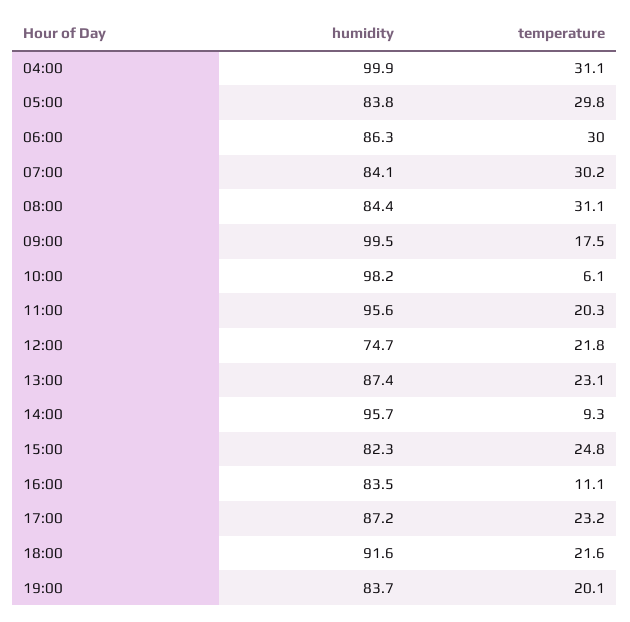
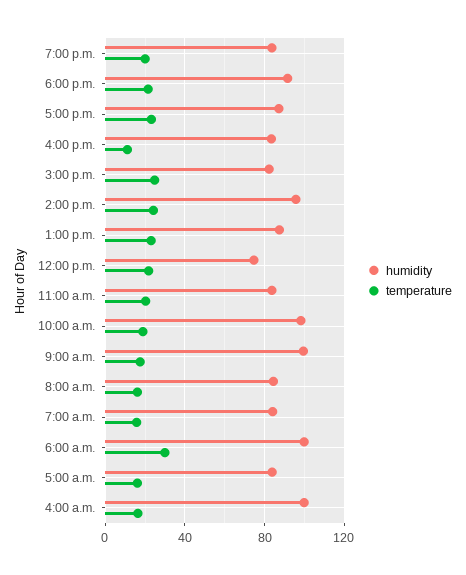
  {
    "humidity": {
      "04:00": 99.9,
      "05:00": 83.8,
-     "06:00": 86.3,
+     "06:00": 100,
      "07:00": 84.1,
      "08:00": 84.4,
      "09:00": 99.5,
      "10:00": 98.2,
-     "11:00": 95.6,
+     "11:00": 85,
      "12:00": 74.7,
      "13:00": 87.4,
      "14:00": 95.7,
      "15:00": 82.3,
      "16:00": 83.5,
      "17:00": 87.2,
      "18:00": 91.6,
      "19:00": 83.7
    },
    "temperature": {
-     "04:00": 31.1,
+     "04:00": 15,
-     "05:00": 29.8,
+     "05:00": 15,
      "06:00": 30,
-     "07:00": 30.2,
+     "07:00": 15,
-     "08:00": 31.1,
+     "08:00": 15,
      "09:00": 17.5,
-     "10:00": 6.1,
+     "10:00": 20,
      "11:00": 20.3,
      "12:00": 21.8,
      "13:00": 23.1,
-     "14:00": 9.3,
+     "14:00": 25,
      "15:00": 24.8,
      "16:00": 11.1,
      "17:00": 23.2,
      "18:00": 21.6,
      "19:00": 20.1
    }
  }

